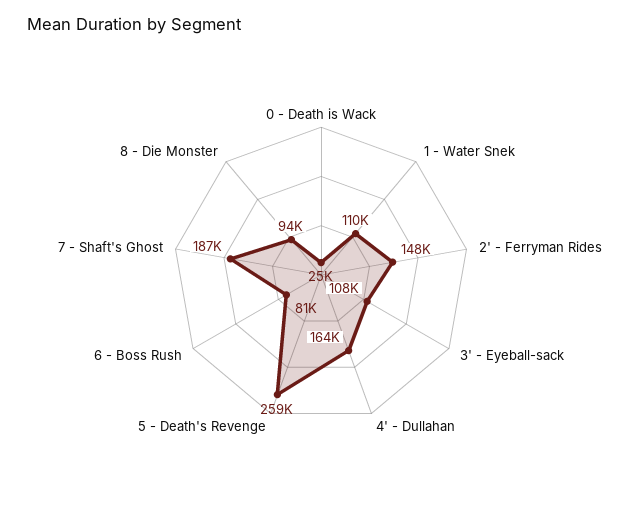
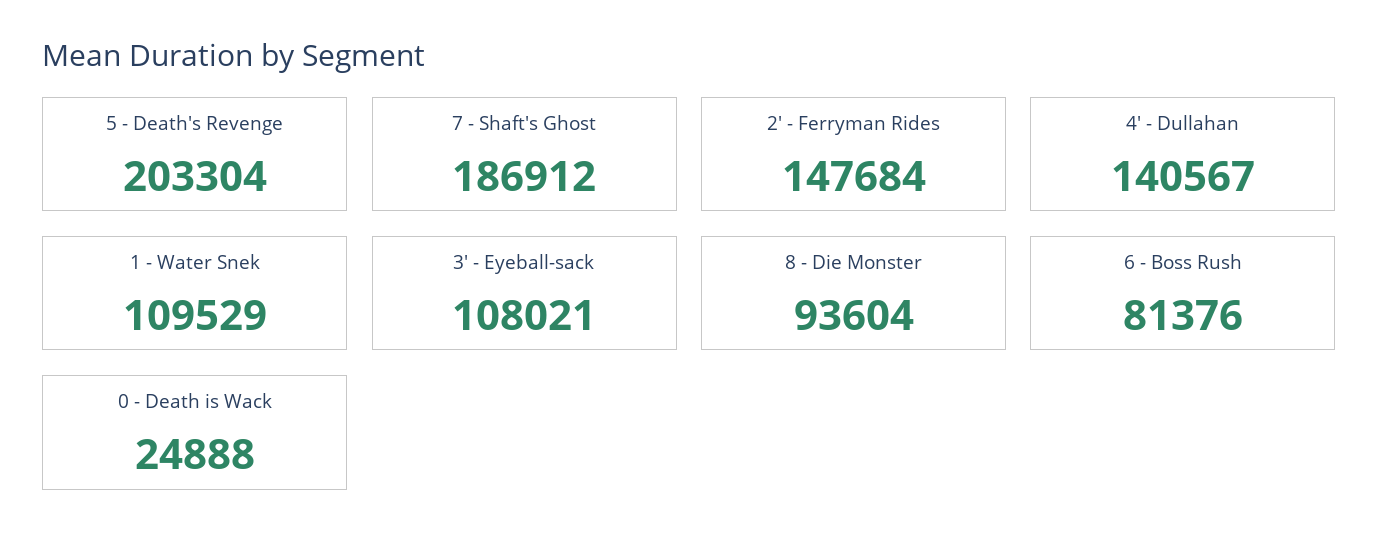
  {
    "0 - Death is Wack": 24888,
    "1 - Water Snek": 109529,
    "2' - Ferryman Rides": 147684,
    "3' - Eyeball-sack": 108021,
-   "4' - Dullahan": 164000,
+   "4' - Dullahan": 140567,
-   "5 - Death's Revenge": 259000,
+   "5 - Death's Revenge": 203304,
    "6 - Boss Rush": 81376,
    "7 - Shaft's Ghost": 186912,
    "8 - Die Monster": 93604
  }

